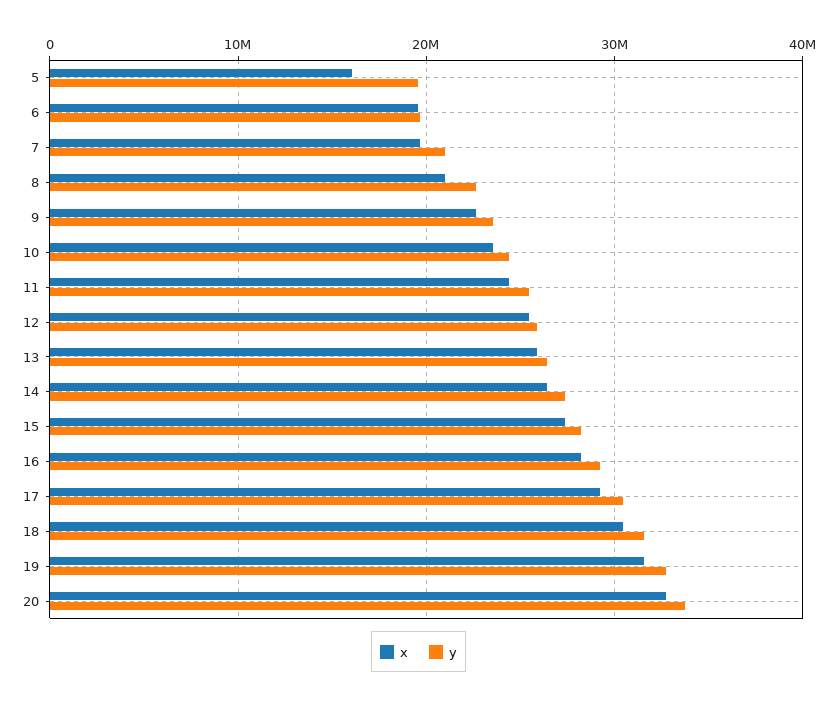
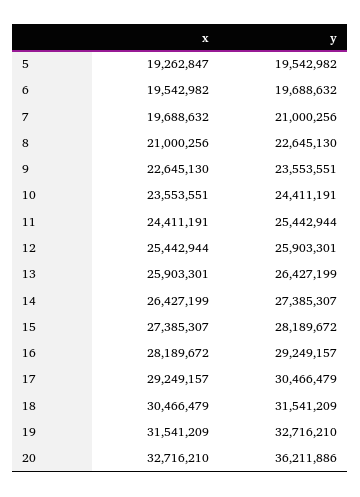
  {
    "x": {
-     "5": 16000000,
+     "5": 19262847,
      "6": 19542982,
      "7": 19688632,
      "8": 21000256,
      "9": 22645130,
      "10": 23553551,
      "11": 24411191,
      "12": 25442944,
      "13": 25903301,
      "14": 26427199,
      "15": 27385307,
      "16": 28189672,
      "17": 29249157,
      "18": 30466479,
      "19": 31541209,
      "20": 32716210
    },
    "y": {
      "5": 19542982,
      "6": 19688632,
      "7": 21000256,
      "8": 22645130,
      "9": 23553551,
      "10": 24411191,
      "11": 25442944,
      "12": 25903301,
      "13": 26427199,
      "14": 27385307,
      "15": 28189672,
      "16": 29249157,
      "17": 30466479,
      "18": 31541209,
      "19": 32716210,
-     "20": 34000000
+     "20": 36211886
    }
  }

